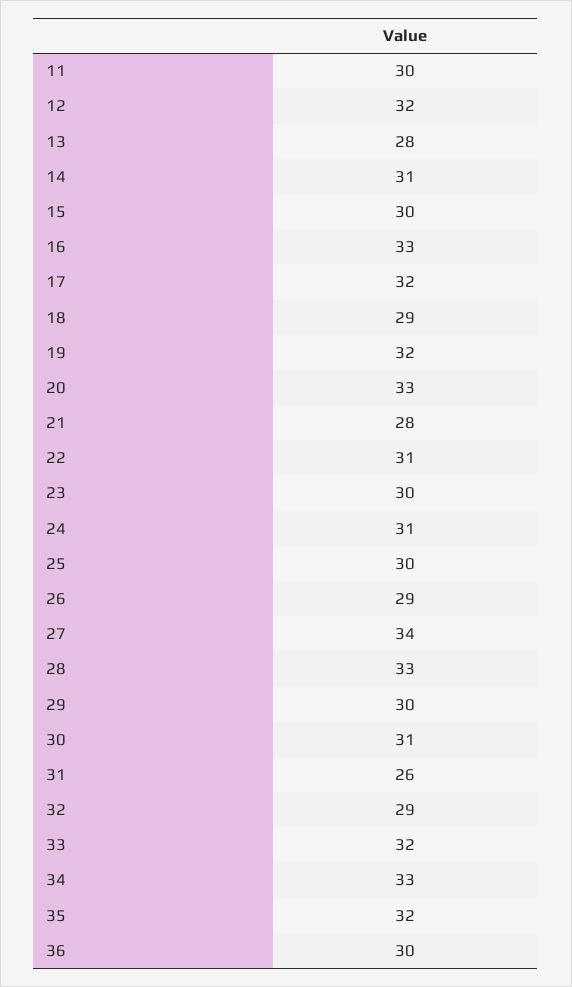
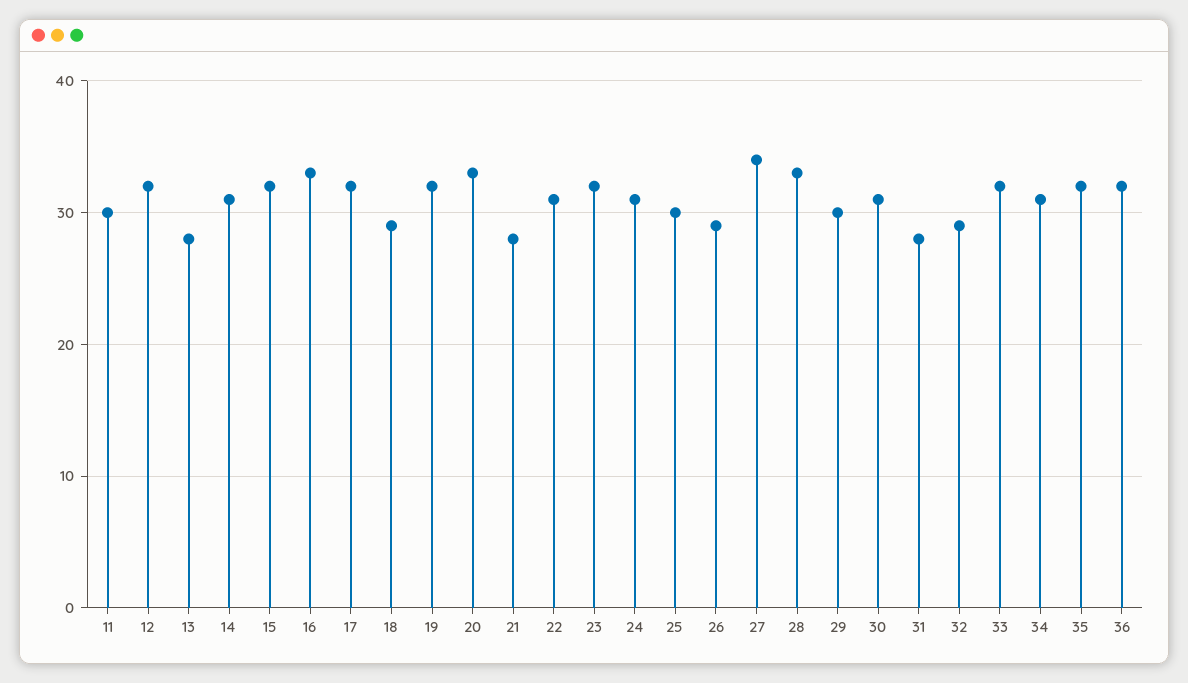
  {
    "11": 30,
    "12": 32,
    "13": 28,
    "14": 31,
-   "15": 30,
+   "15": 32,
    "16": 33,
    "17": 32,
    "18": 29,
    "19": 32,
    "20": 33,
    "21": 28,
    "22": 31,
-   "23": 30,
+   "23": 32,
    "24": 31,
    "25": 30,
    "26": 29,
    "27": 34,
    "28": 33,
    "29": 30,
    "30": 31,
-   "31": 26,
+   "31": 28,
    "32": 29,
    "33": 32,
-   "34": 33,
+   "34": 31,
    "35": 32,
-   "36": 30
+   "36": 32
  }

